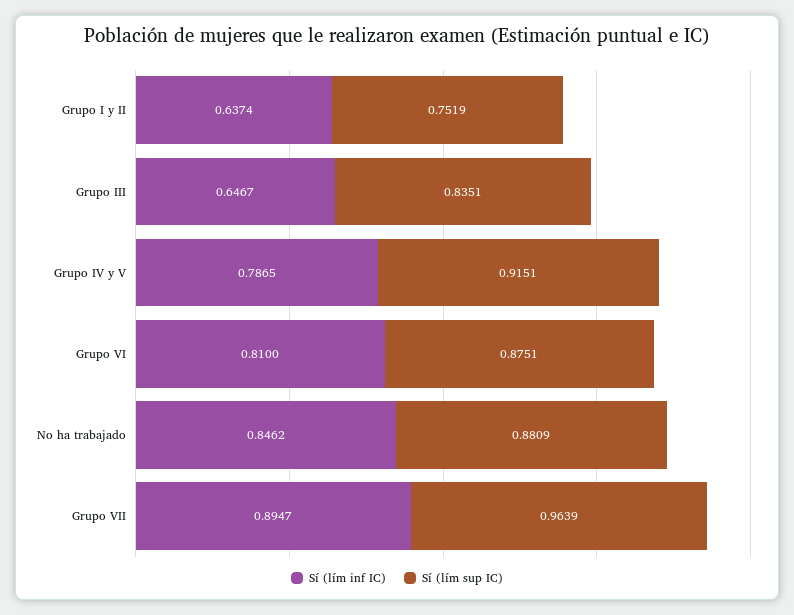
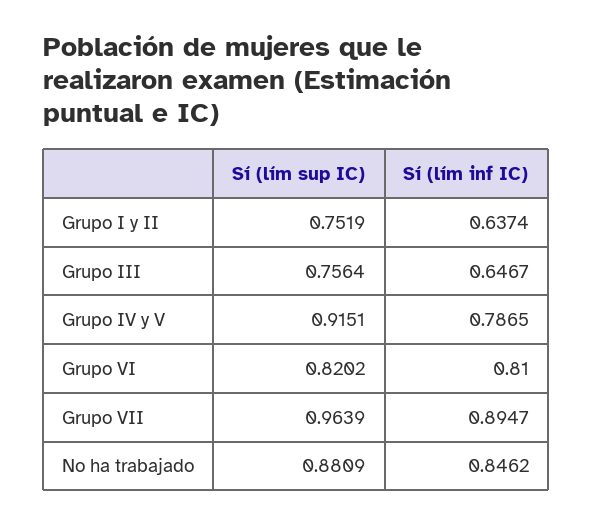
  {
    "Sí (lím inf IC)": {
      "Grupo I y II": 0.6374,
      "Grupo III": 0.6467,
      "Grupo IV y V": 0.7865,
      "Grupo VI": 0.81,
      "No ha trabajado": 0.8462,
      "Grupo VII": 0.8947
    },
    "Sí (lím sup IC)": {
      "Grupo I y II": 0.7519,
-     "Grupo III": 0.8351,
+     "Grupo III": 0.7564,
      "Grupo IV y V": 0.9151,
-     "Grupo VI": 0.8751,
+     "Grupo VI": 0.8202,
      "No ha trabajado": 0.8809,
      "Grupo VII": 0.9639
    }
  }

